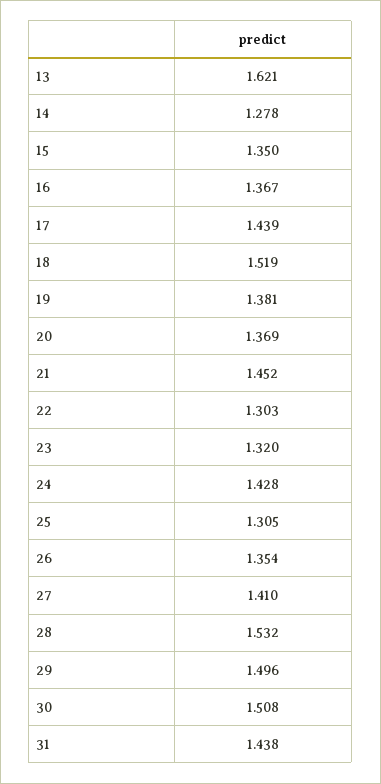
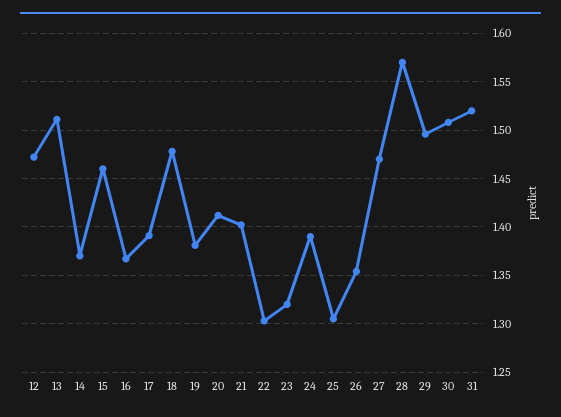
  {
-   "13": 1.621,
+   "13": 1.51,
-   "14": 1.278,
+   "14": 1.37,
-   "15": 1.35,
+   "15": 1.46,
    "16": 1.367,
-   "17": 1.439,
+   "17": 1.39,
-   "18": 1.519,
+   "18": 1.48,
    "19": 1.381,
-   "20": 1.369,
+   "20": 1.41,
-   "21": 1.452,
+   "21": 1.4,
    "22": 1.303,
    "23": 1.32,
-   "24": 1.428,
+   "24": 1.39,
    "25": 1.305,
    "26": 1.354,
-   "27": 1.41,
+   "27": 1.47,
-   "28": 1.532,
+   "28": 1.57,
    "29": 1.496,
    "30": 1.508,
-   "31": 1.438
+   "31": 1.52,
+   "12": 1.47
  }

